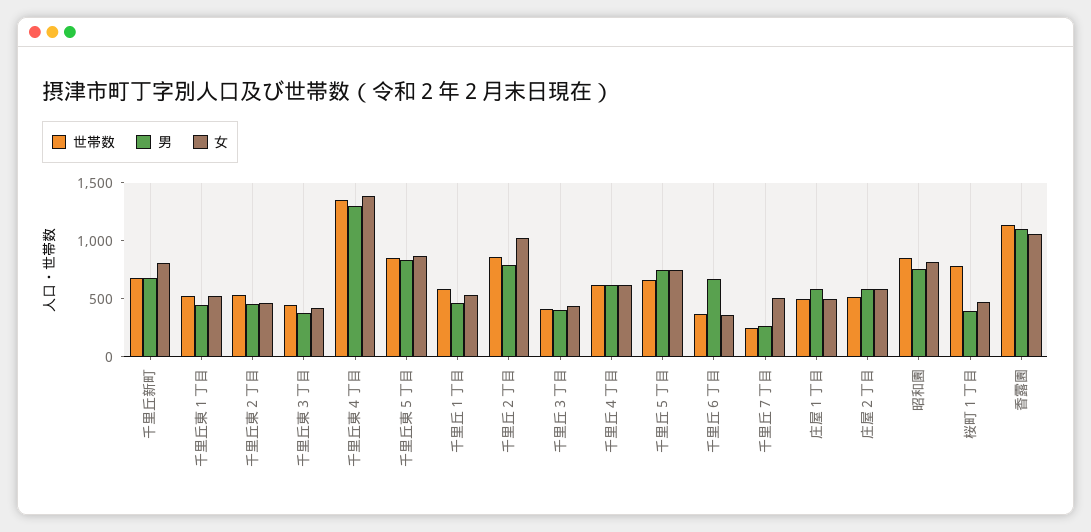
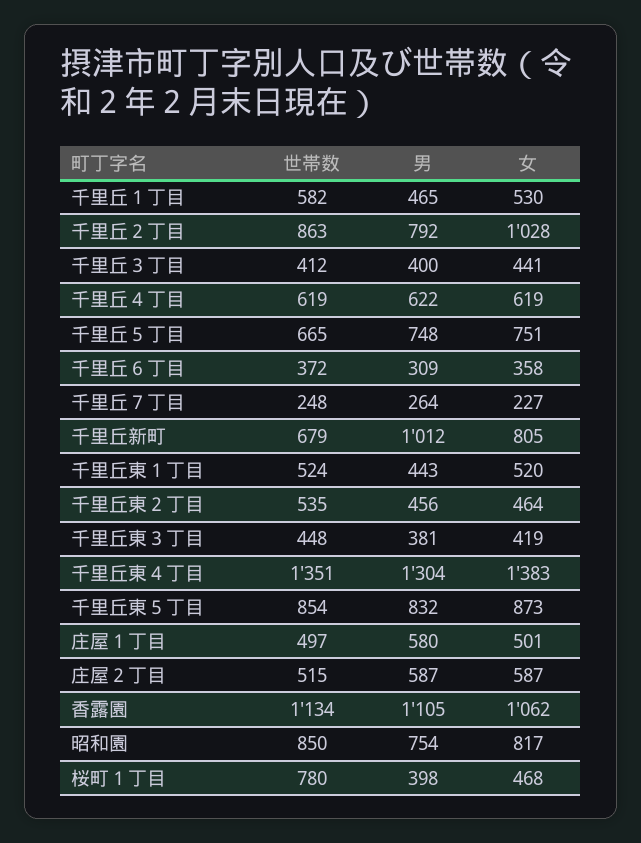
  {
    "世帯数": {
      "千里丘新町": 679,
      "千里丘東１丁目": 524,
      "千里丘東２丁目": 535,
      "千里丘東３丁目": 448,
      "千里丘東４丁目": 1351,
      "千里丘東５丁目": 854,
      "千里丘１丁目": 582,
      "千里丘２丁目": 863,
      "千里丘３丁目": 412,
      "千里丘４丁目": 619,
      "千里丘５丁目": 665,
      "千里丘６丁目": 372,
      "千里丘７丁目": 248,
      "庄屋１丁目": 497,
      "庄屋２丁目": 515,
      "昭和園": 850,
      "桜町１丁目": 780,
      "香露園": 1134
    },
    "男": {
-     "千里丘新町": 700,
+     "千里丘新町": 1012,
      "千里丘東１丁目": 443,
      "千里丘東２丁目": 456,
      "千里丘東３丁目": 381,
      "千里丘東４丁目": 1304,
      "千里丘東５丁目": 832,
      "千里丘１丁目": 465,
      "千里丘２丁目": 792,
      "千里丘３丁目": 400,
      "千里丘４丁目": 622,
      "千里丘５丁目": 748,
-     "千里丘６丁目": 700,
+     "千里丘６丁目": 309,
      "千里丘７丁目": 264,
      "庄屋１丁目": 580,
      "庄屋２丁目": 587,
      "昭和園": 754,
      "桜町１丁目": 398,
      "香露園": 1105
    },
    "女": {
      "千里丘新町": 805,
      "千里丘東１丁目": 520,
      "千里丘東２丁目": 464,
      "千里丘東３丁目": 419,
      "千里丘東４丁目": 1383,
      "千里丘東５丁目": 873,
      "千里丘１丁目": 530,
      "千里丘２丁目": 1028,
      "千里丘３丁目": 441,
      "千里丘４丁目": 619,
      "千里丘５丁目": 751,
      "千里丘６丁目": 358,
-     "千里丘７丁目": 500,
+     "千里丘７丁目": 227,
      "庄屋１丁目": 501,
      "庄屋２丁目": 587,
      "昭和園": 817,
      "桜町１丁目": 468,
      "香露園": 1062
    }
  }

